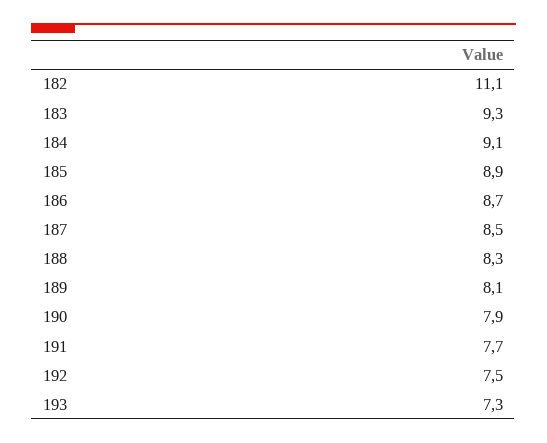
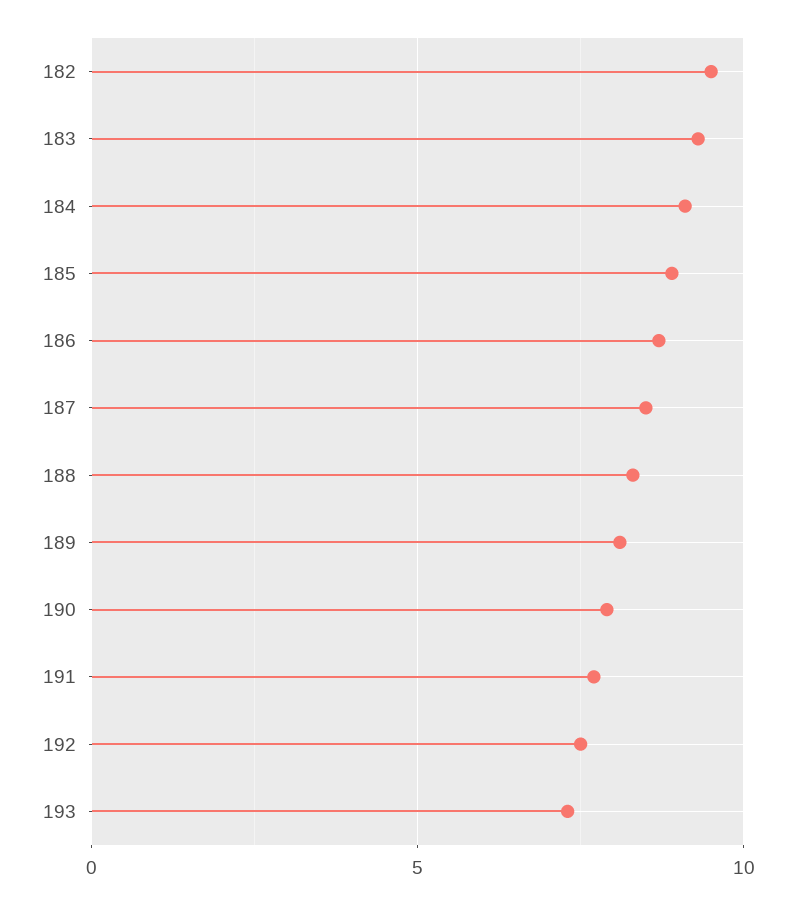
  {
-   "182": 11.1,
+   "182": 9.5,
    "183": 9.3,
    "184": 9.1,
    "185": 8.9,
    "186": 8.7,
    "187": 8.5,
    "188": 8.3,
    "189": 8.1,
    "190": 7.9,
    "191": 7.7,
    "192": 7.5,
    "193": 7.3
  }

